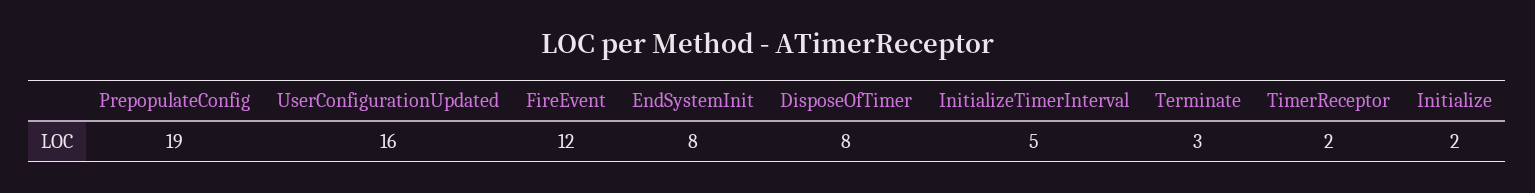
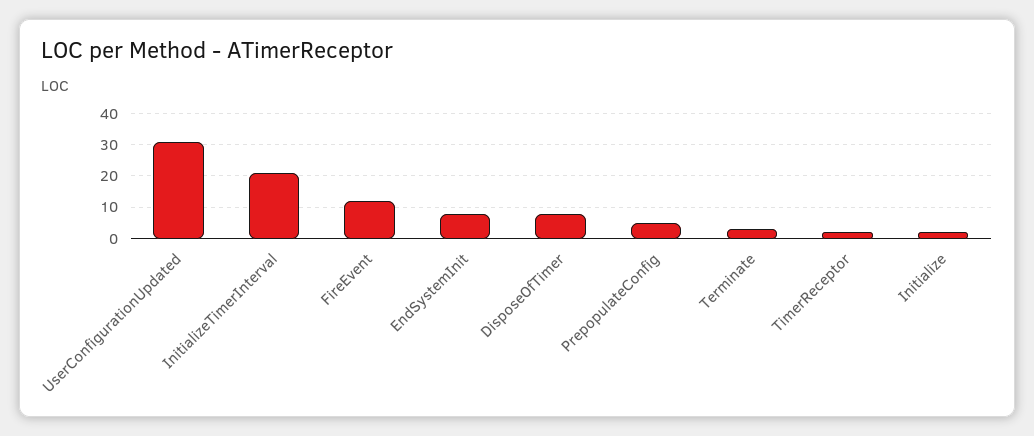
  {
-   "PrepopulateConfig": 19,
+   "PrepopulateConfig": 5,
-   "UserConfigurationUpdated": 16,
+   "UserConfigurationUpdated": 30,
    "FireEvent": 12,
    "EndSystemInit": 8,
    "DisposeOfTimer": 8,
-   "InitializeTimerInterval": 5,
+   "InitializeTimerInterval": 20,
    "Terminate": 3,
    "TimerReceptor": 2,
    "Initialize": 2
  }

